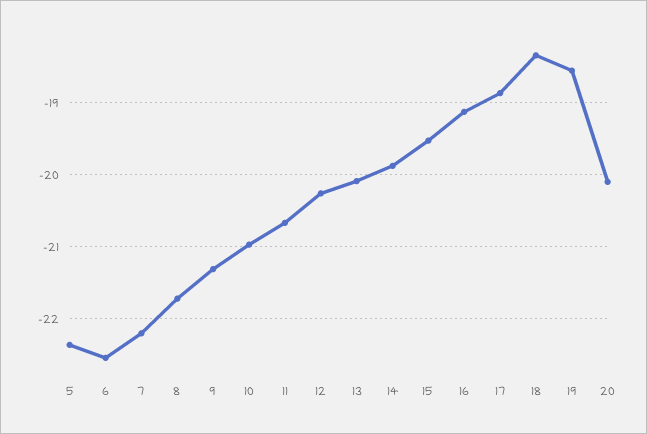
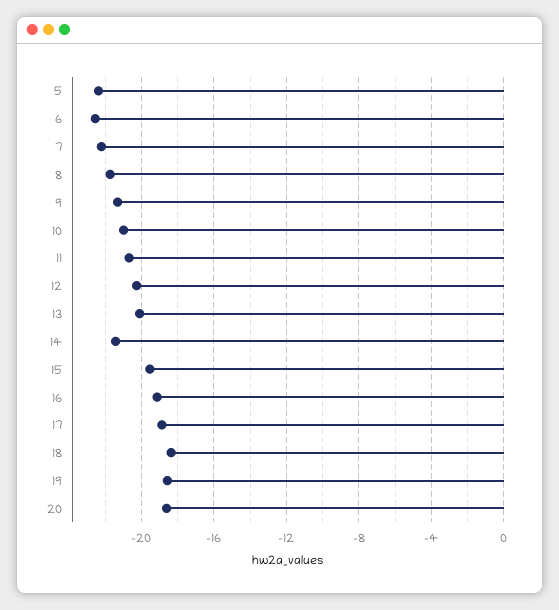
  {
    "5": -22.4,
    "6": -22.5,
    "7": -22.2,
    "8": -21.7,
    "9": -21.3,
    "10": -21,
    "11": -20.7,
    "12": -20.3,
    "13": -20.1,
-   "14": -19.9,
+   "14": -21.5,
    "15": -19.5,
    "16": -19.1,
    "17": -18.9,
    "18": -18.4,
    "19": -18.6,
-   "20": -20.1
+   "20": -18.5
  }

